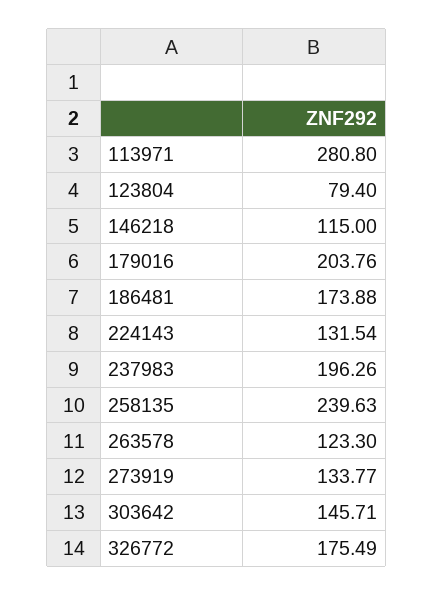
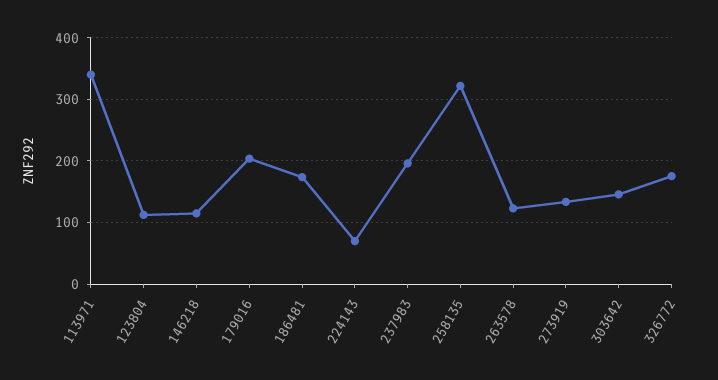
  {
-   "113971": 280.8,
+   "113971": 340,
-   "123804": 79.4,
+   "123804": 110,
    "146218": 115,
    "179016": 203.76,
    "186481": 173.88,
-   "224143": 131.54,
+   "224143": 70,
    "237983": 196.26,
-   "258135": 239.63,
+   "258135": 320,
    "263578": 123.3,
    "273919": 133.77,
    "303642": 145.71,
    "326772": 175.49
  }

